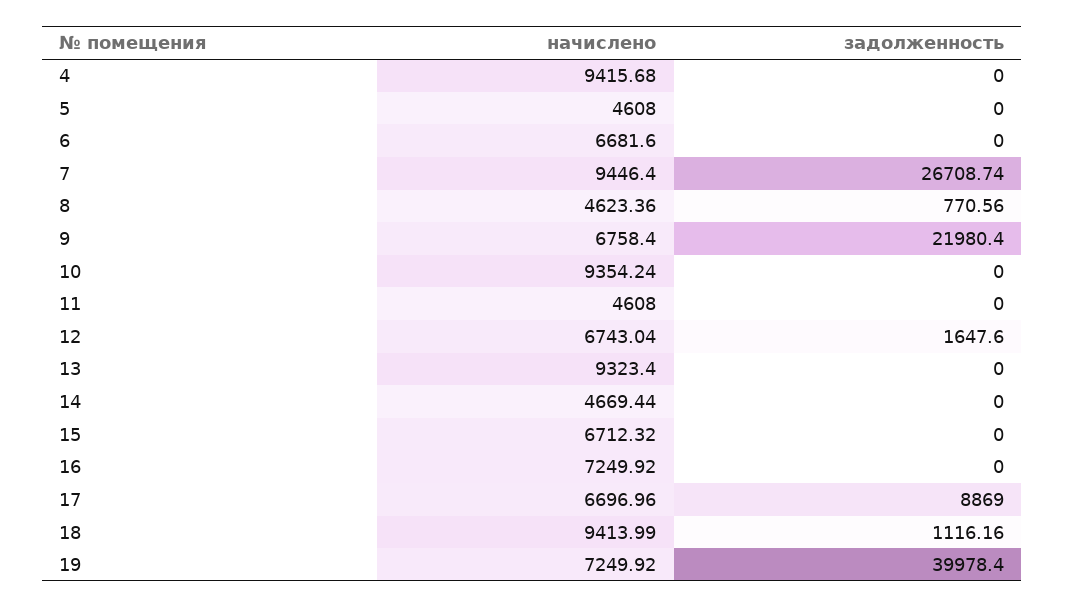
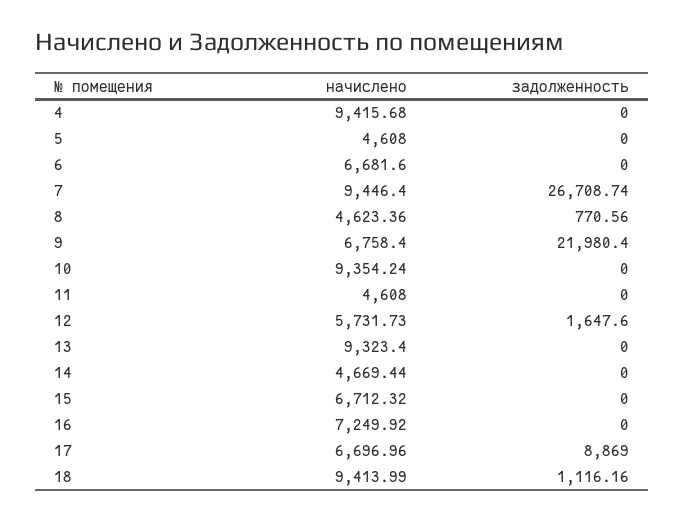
  {
    "начислено": {
      "4": 9415.68,
      "5": 4608,
      "6": 6681.6,
      "7": 9446.4,
      "8": 4623.36,
      "9": 6758.4,
      "10": 9354.24,
      "11": 4608,
-     "12": 6743.04,
+     "12": 5731.73,
      "13": 9323.4,
      "14": 4669.44,
      "15": 6712.32,
      "16": 7249.92,
      "17": 6696.96,
-     "18": 9413.99,
+     "18": 9413.99
-     "19": 7249.92
    },
    "задолженность": {
      "4": 0,
      "5": 0,
      "6": 0,
      "7": 26708.74,
      "8": 770.56,
      "9": 21980.4,
      "10": 0,
      "11": 0,
      "12": 1647.6,
      "13": 0,
      "14": 0,
      "15": 0,
      "16": 0,
      "17": 8869,
-     "18": 1116.16,
+     "18": 1116.16
-     "19": 39978.4
    }
  }

